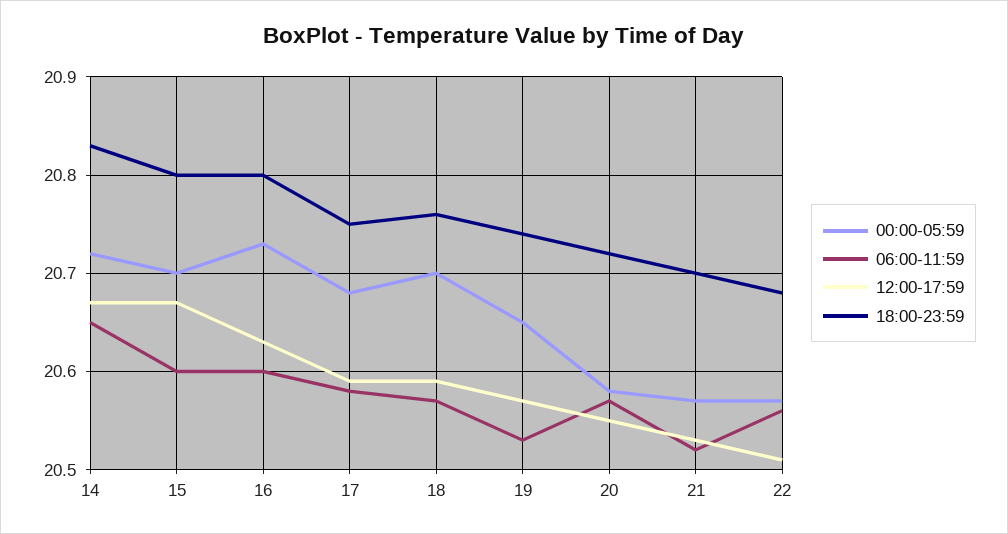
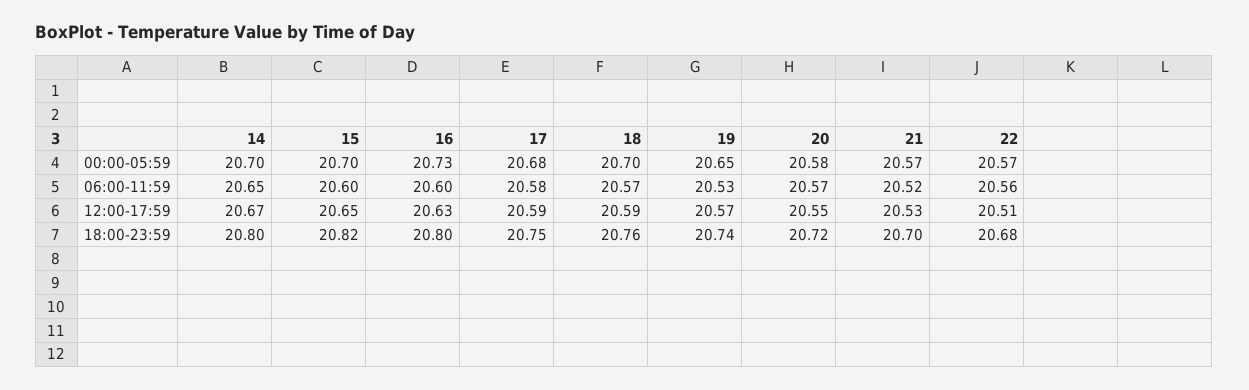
  {
    "00:00-05:59": {
-     "14": 20.72,
+     "14": 20.7,
      "15": 20.7,
      "16": 20.73,
      "17": 20.68,
      "18": 20.7,
      "19": 20.65,
      "20": 20.58,
      "21": 20.57,
      "22": 20.57
    },
    "06:00-11:59": {
      "14": 20.65,
      "15": 20.6,
      "16": 20.6,
      "17": 20.58,
      "18": 20.57,
      "19": 20.53,
      "20": 20.57,
      "21": 20.52,
      "22": 20.56
    },
    "12:00-17:59": {
      "14": 20.67,
-     "15": 20.67,
+     "15": 20.65,
      "16": 20.63,
      "17": 20.59,
      "18": 20.59,
      "19": 20.57,
      "20": 20.55,
      "21": 20.53,
      "22": 20.51
    },
    "18:00-23:59": {
-     "14": 20.83,
+     "14": 20.8,
-     "15": 20.8,
+     "15": 20.82,
      "16": 20.8,
      "17": 20.75,
      "18": 20.76,
      "19": 20.74,
      "20": 20.72,
      "21": 20.7,
      "22": 20.68
    }
  }

